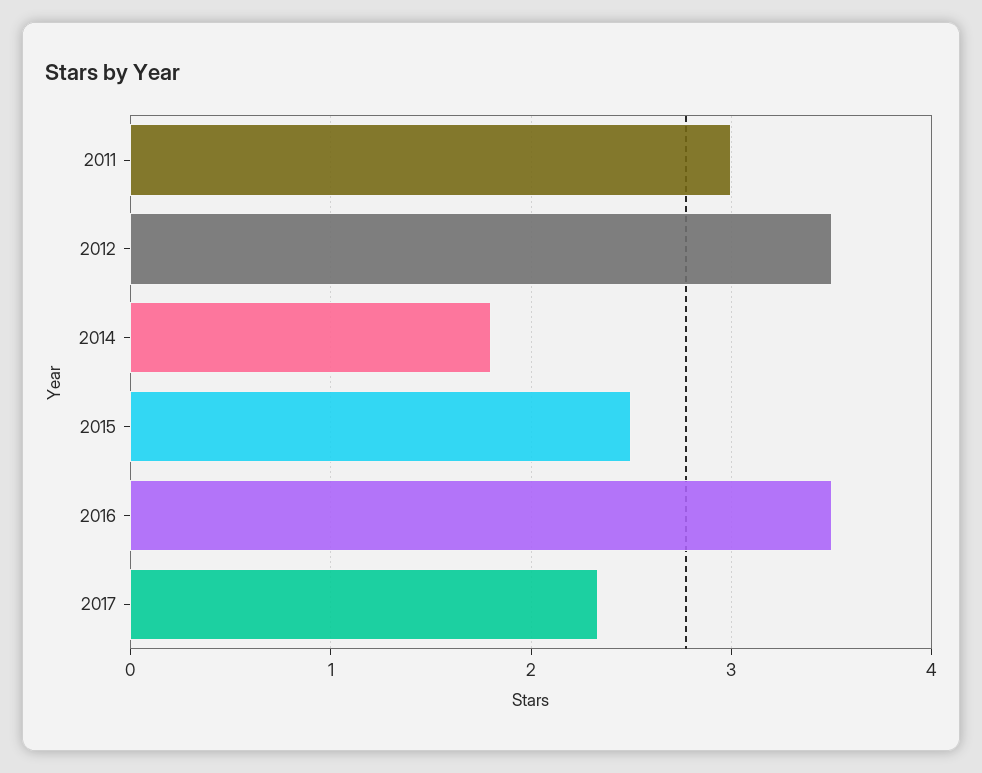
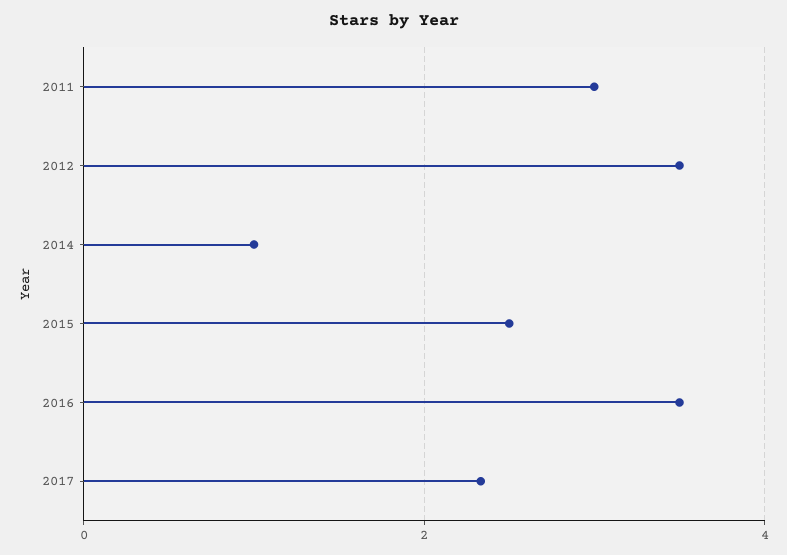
  {
    "2011": 3,
    "2012": 3.5,
-   "2014": 1.8,
+   "2014": 1,
    "2015": 2.5,
    "2016": 3.5,
    "2017": 2.3
  }

